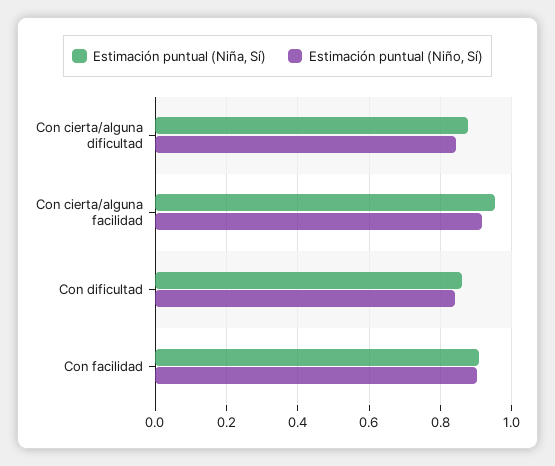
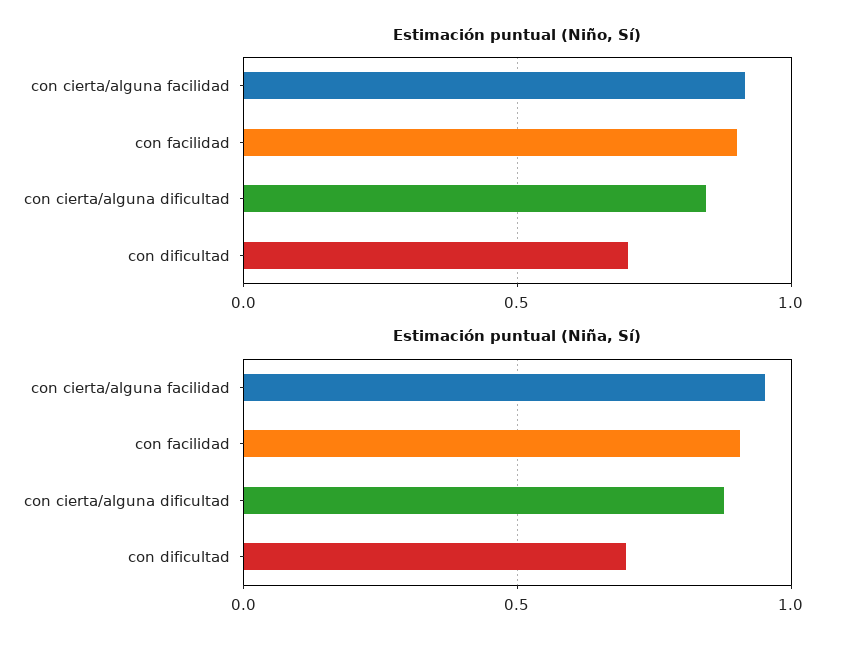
  {
    "Estimación puntual (Niña, Sí)": {
      "Con cierta/alguna dificultad": 0.88,
      "Con cierta/alguna facilidad": 0.96,
-     "Con dificultad": 0.86,
+     "Con dificultad": 0.7,
      "Con facilidad": 0.9
    },
    "Estimación puntual (Niño, Sí)": {
      "Con cierta/alguna dificultad": 0.84,
      "Con cierta/alguna facilidad": 0.92,
-     "Con dificultad": 0.84,
+     "Con dificultad": 0.7,
      "Con facilidad": 0.9
    }
  }

